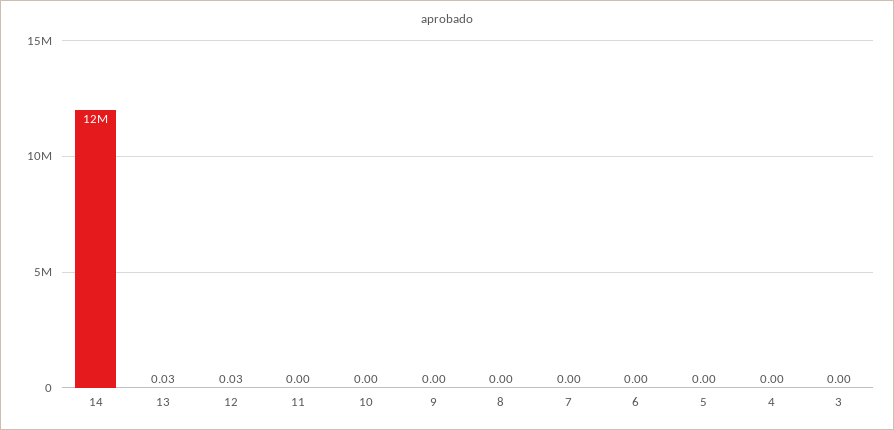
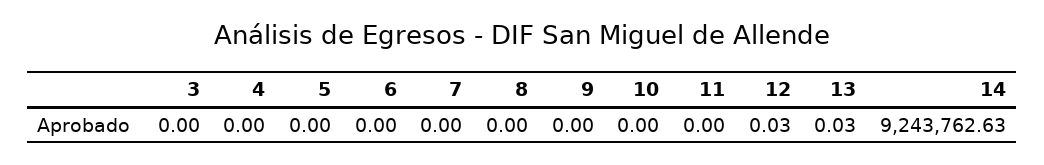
  {
-   "14": 12000000,
+   "14": 9243762.63,
    "13": 0.03,
    "12": 0.03,
    "11": 0,
    "10": 0,
    "9": 0,
    "8": 0,
    "7": 0,
    "6": 0,
    "5": 0,
    "4": 0,
    "3": 0
  }

